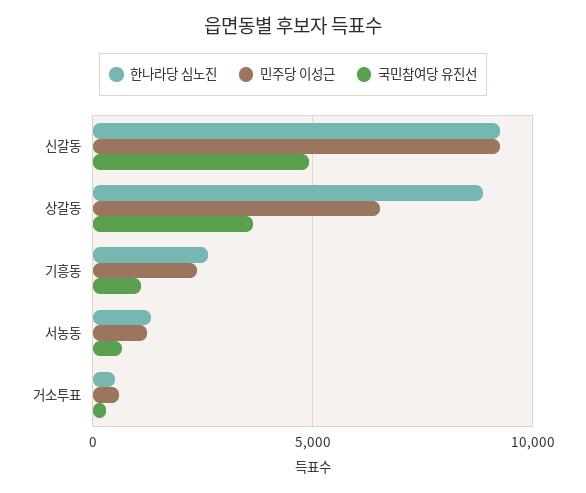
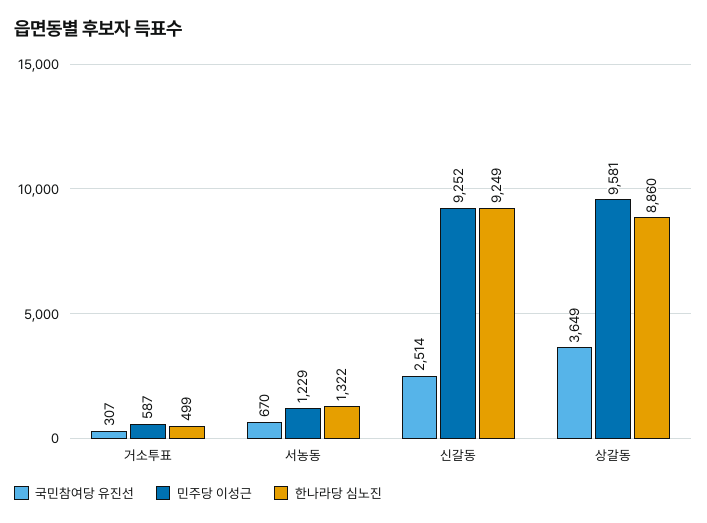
  {
    "한나라당 심노진": {
      "신갈동": 9249,
      "상갈동": 8860,
-     "기흥동": 2500,
      "서농동": 1322,
      "거소투표": 499
    },
    "민주당 이성근": {
      "신갈동": 9252,
-     "상갈동": 6500,
+     "상갈동": 9581,
-     "기흥동": 2500,
      "서농동": 1229,
      "거소투표": 587
    },
    "국민참여당 유진선": {
-     "신갈동": 5000,
+     "신갈동": 2514,
      "상갈동": 3649,
-     "기흥동": 1000,
      "서농동": 670,
      "거소투표": 307
    }
  }

